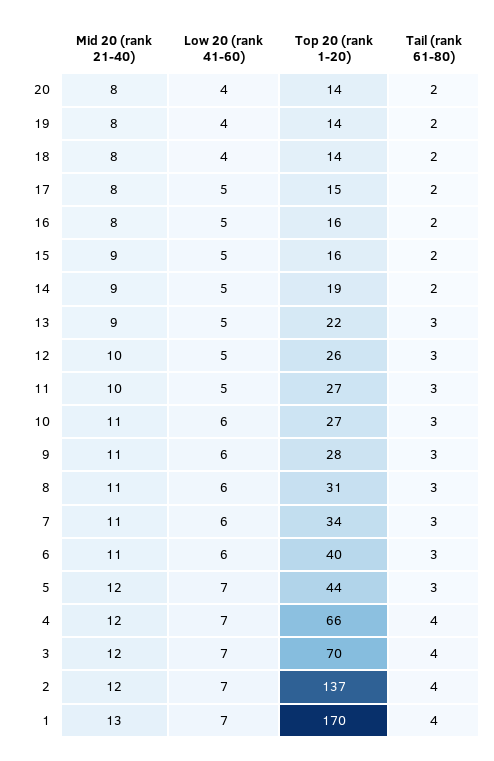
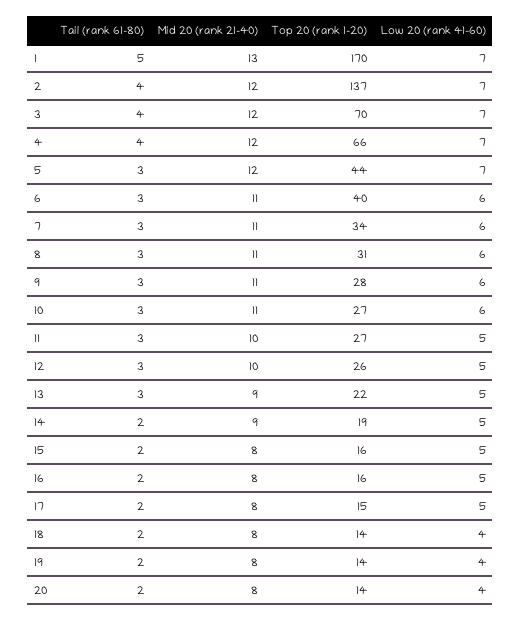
  {
    "Mid 20 (rank 21-40)": {
      "20": 8,
      "19": 8,
      "18": 8,
      "17": 8,
      "16": 8,
-     "15": 9,
+     "15": 8,
      "14": 9,
      "13": 9,
      "12": 10,
      "11": 10,
      "10": 11,
      "9": 11,
      "8": 11,
      "7": 11,
      "6": 11,
      "5": 12,
      "4": 12,
      "3": 12,
      "2": 12,
      "1": 13
    },
    "Low 20 (rank 41-60)": {
      "20": 4,
      "19": 4,
      "18": 4,
      "17": 5,
      "16": 5,
      "15": 5,
      "14": 5,
      "13": 5,
      "12": 5,
      "11": 5,
      "10": 6,
      "9": 6,
      "8": 6,
      "7": 6,
      "6": 6,
      "5": 7,
      "4": 7,
      "3": 7,
      "2": 7,
      "1": 7
    },
    "Top 20 (rank 1-20)": {
      "20": 14,
      "19": 14,
      "18": 14,
      "17": 15,
      "16": 16,
      "15": 16,
      "14": 19,
      "13": 22,
      "12": 26,
      "11": 27,
      "10": 27,
      "9": 28,
      "8": 31,
      "7": 34,
      "6": 40,
      "5": 44,
      "4": 66,
      "3": 70,
      "2": 137,
      "1": 170
    },
    "Tail (rank 61-80)": {
      "20": 2,
      "19": 2,
      "18": 2,
      "17": 2,
      "16": 2,
      "15": 2,
      "14": 2,
      "13": 3,
      "12": 3,
      "11": 3,
      "10": 3,
      "9": 3,
      "8": 3,
      "7": 3,
      "6": 3,
      "5": 3,
      "4": 4,
      "3": 4,
      "2": 4,
-     "1": 4
+     "1": 5
    }
  }

